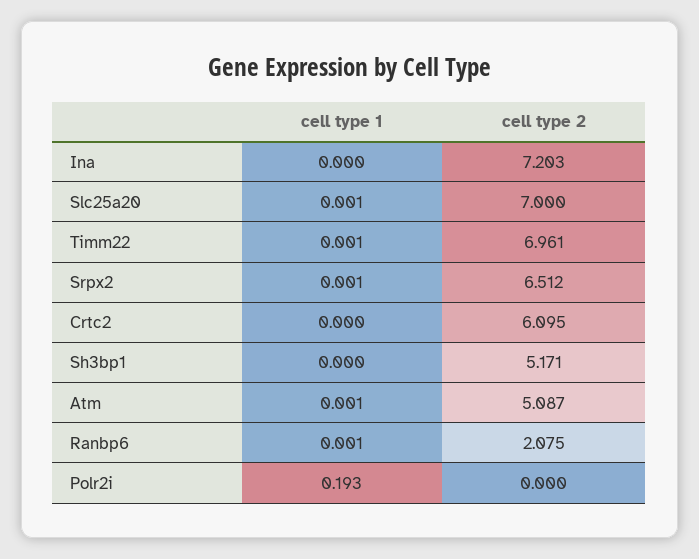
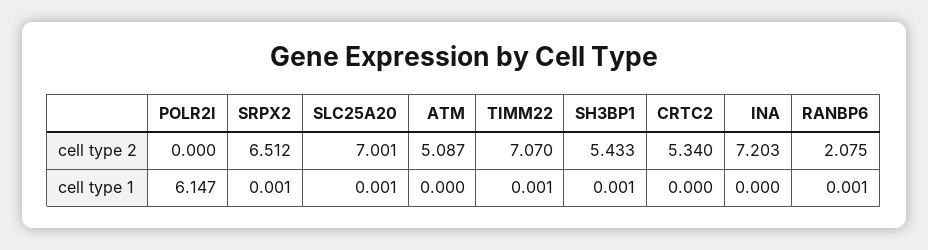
  {
    "cell type 1": {
      "Ina": 0,
      "Slc25a20": 0.001,
      "Timm22": 0.001,
      "Srpx2": 0.001,
      "Crtc2": 0,
-     "Sh3bp1": 0,
+     "Sh3bp1": 0.001,
-     "Atm": 0.001,
+     "Atm": 0,
      "Ranbp6": 0.001,
-     "Polr2i": 0.193
+     "Polr2i": 6.147
    },
    "cell type 2": {
      "Ina": 7.203,
-     "Slc25a20": 7,
+     "Slc25a20": 7.001,
-     "Timm22": 6.961,
+     "Timm22": 7.07,
      "Srpx2": 6.512,
-     "Crtc2": 6.095,
+     "Crtc2": 5.34,
-     "Sh3bp1": 5.171,
+     "Sh3bp1": 5.433,
      "Atm": 5.087,
      "Ranbp6": 2.075,
      "Polr2i": 0
    }
  }

